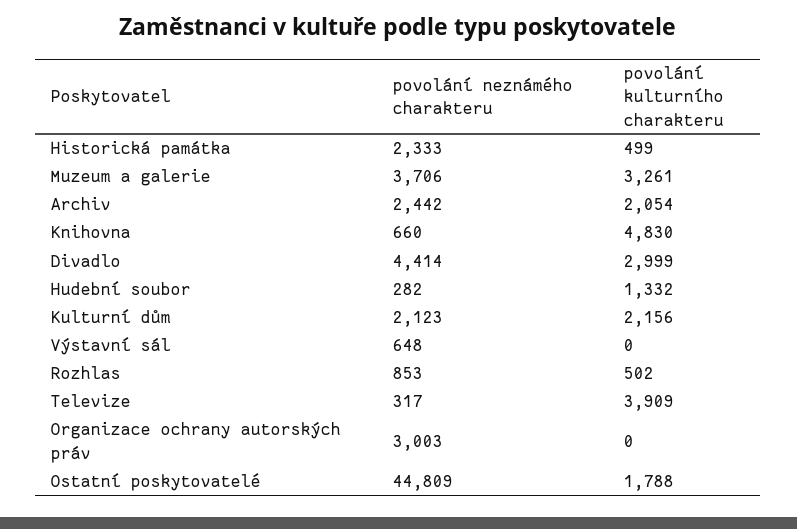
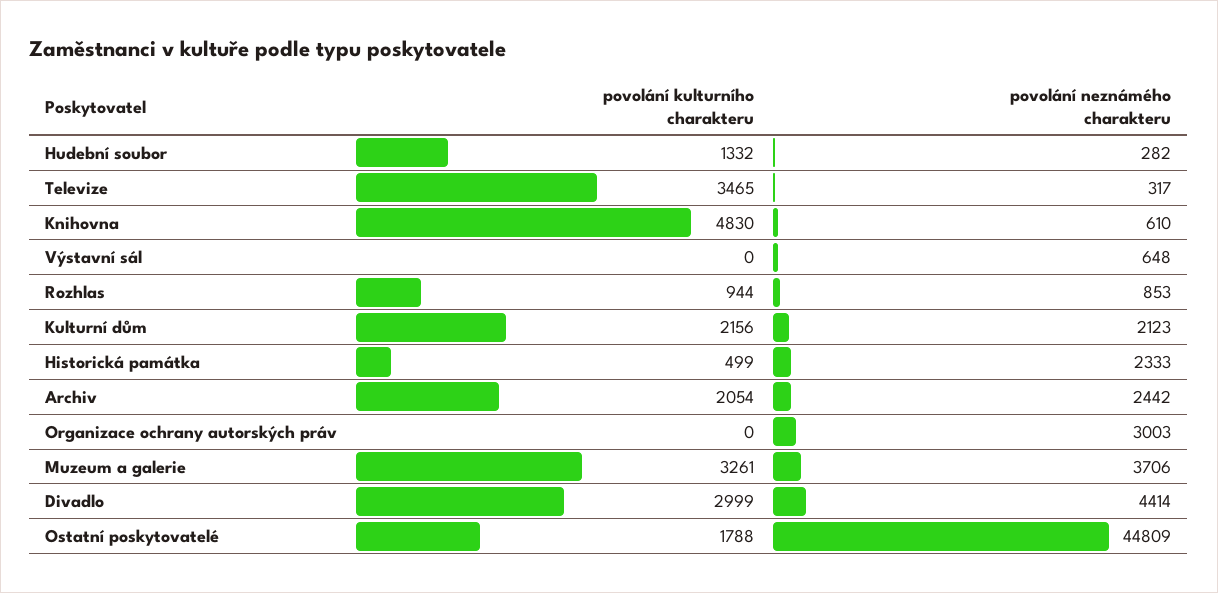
  {
    "povolání neznámého charakteru": {
      "Historická památka": 2333,
      "Muzeum a galerie": 3706,
      "Archiv": 2442,
-     "Knihovna": 660,
+     "Knihovna": 610,
      "Divadlo": 4414,
      "Hudební soubor": 282,
      "Kulturní dům": 2123,
      "Výstavní sál": 648,
      "Rozhlas": 853,
      "Televize": 317,
      "Organizace ochrany autorských práv": 3003,
      "Ostatní poskytovatelé": 44809
    },
    "povolání kulturního charakteru": {
      "Historická památka": 499,
      "Muzeum a galerie": 3261,
      "Archiv": 2054,
      "Knihovna": 4830,
      "Divadlo": 2999,
      "Hudební soubor": 1332,
      "Kulturní dům": 2156,
      "Výstavní sál": 0,
-     "Rozhlas": 502,
+     "Rozhlas": 944,
-     "Televize": 3909,
+     "Televize": 3465,
      "Organizace ochrany autorských práv": 0,
      "Ostatní poskytovatelé": 1788
    }
  }

